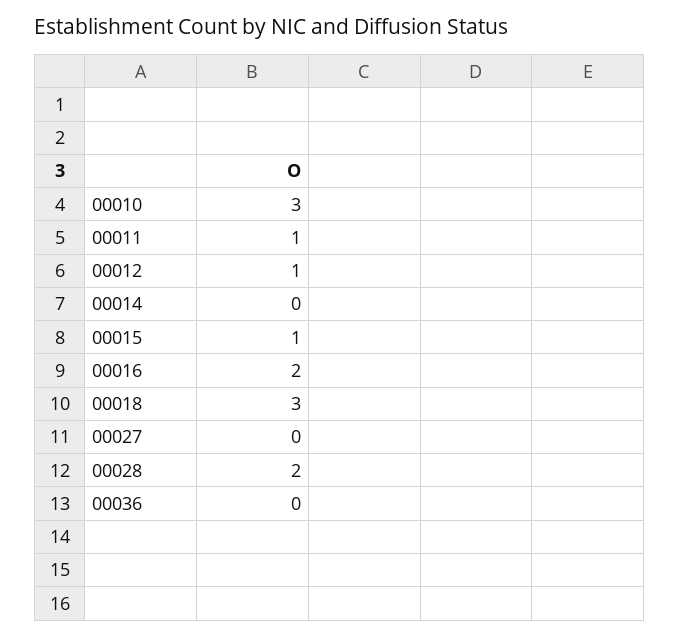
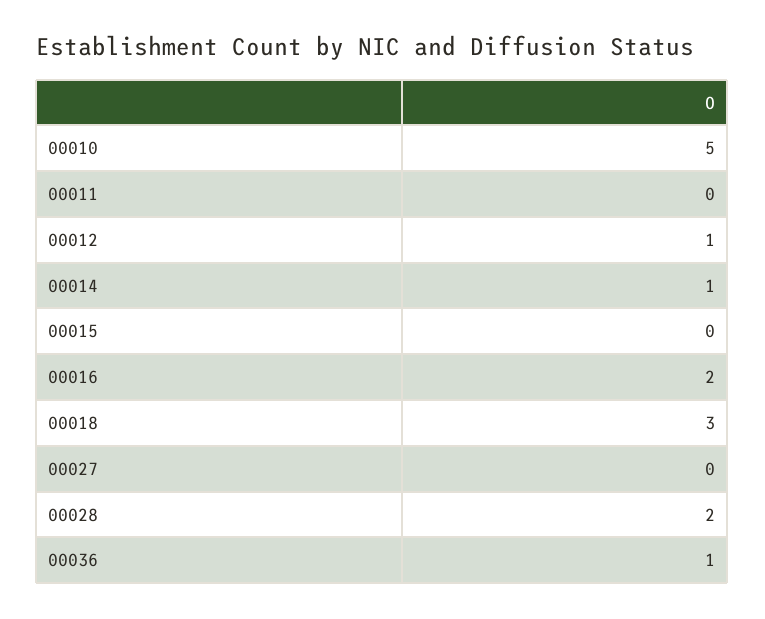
  {
-   "00010": 3,
+   "00010": 5,
-   "00011": 1,
+   "00011": 0,
    "00012": 1,
-   "00014": 0,
+   "00014": 1,
-   "00015": 1,
+   "00015": 0,
    "00016": 2,
    "00018": 3,
    "00027": 0,
    "00028": 2,
-   "00036": 0
+   "00036": 1
  }

